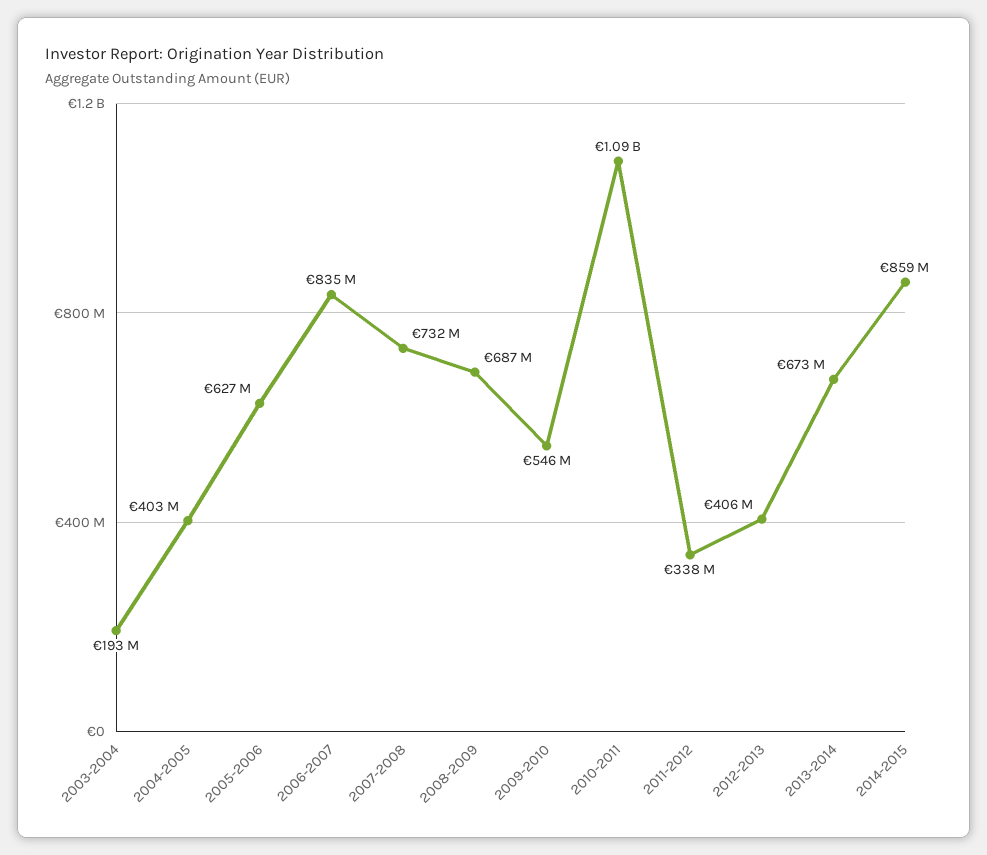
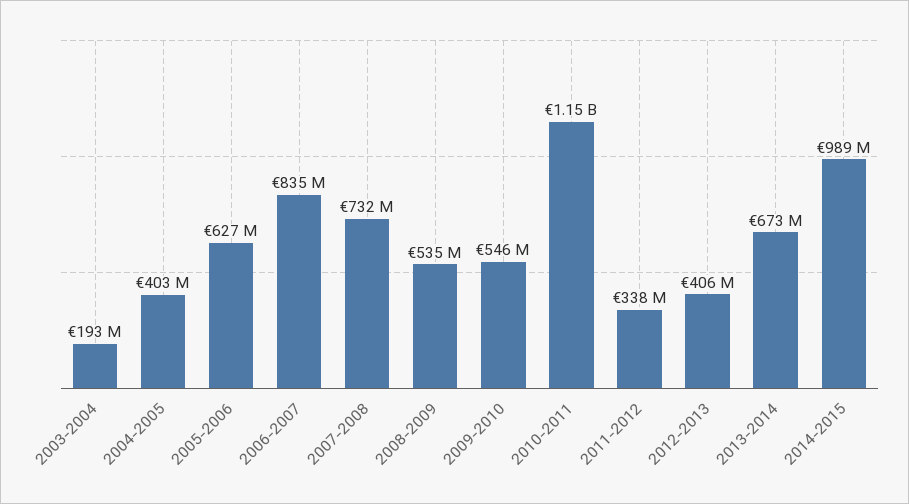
  {
    "2003-2004": 193000000,
    "2004-2005": 403000000,
    "2005-2006": 627000000,
    "2006-2007": 835000000,
    "2007-2008": 732000000,
-   "2008-2009": 687000000,
+   "2008-2009": 535000000,
    "2009-2010": 546000000,
-   "2010-2011": 1090000000,
+   "2010-2011": 1150000000,
    "2011-2012": 338000000,
    "2012-2013": 406000000,
    "2013-2014": 673000000,
-   "2014-2015": 859000000
+   "2014-2015": 989000000
  }

